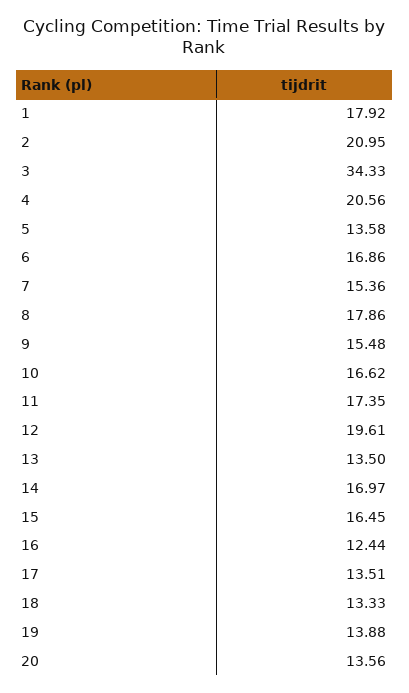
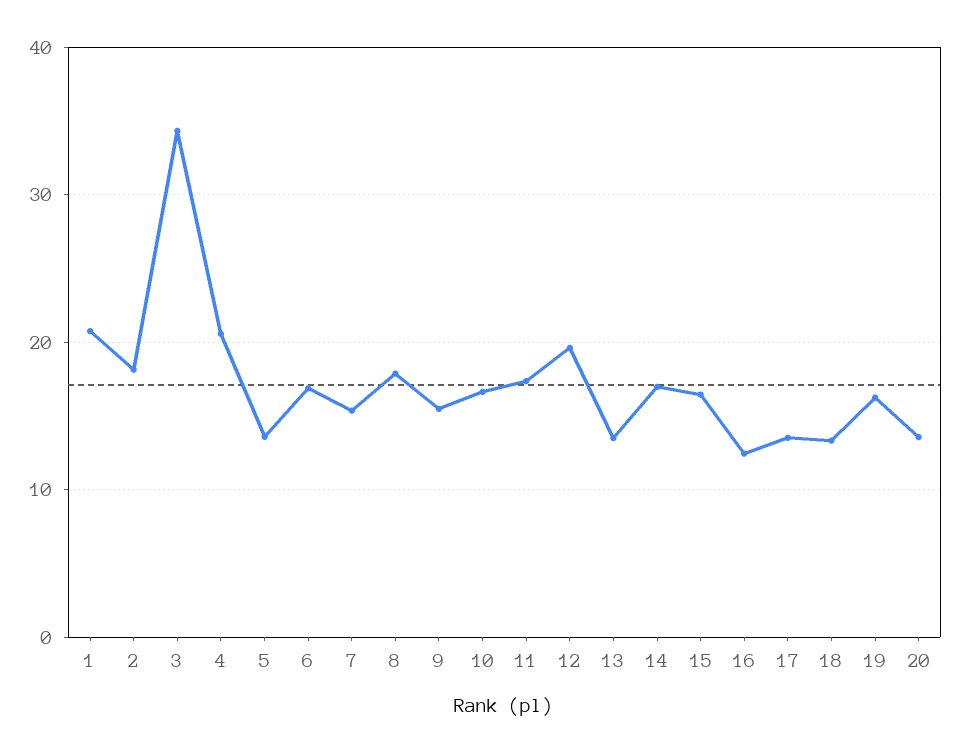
  {
-   "1": 17.92,
+   "1": 21,
-   "2": 20.95,
+   "2": 18,
    "3": 34.33,
    "4": 20.56,
    "5": 13.58,
    "6": 16.86,
    "7": 15.36,
    "8": 17.86,
    "9": 15.48,
    "10": 16.62,
    "11": 17.35,
    "12": 19.61,
    "13": 13.5,
    "14": 16.97,
    "15": 16.45,
    "16": 12.44,
    "17": 13.51,
    "18": 13.33,
-   "19": 13.88,
+   "19": 16,
    "20": 13.56
  }

